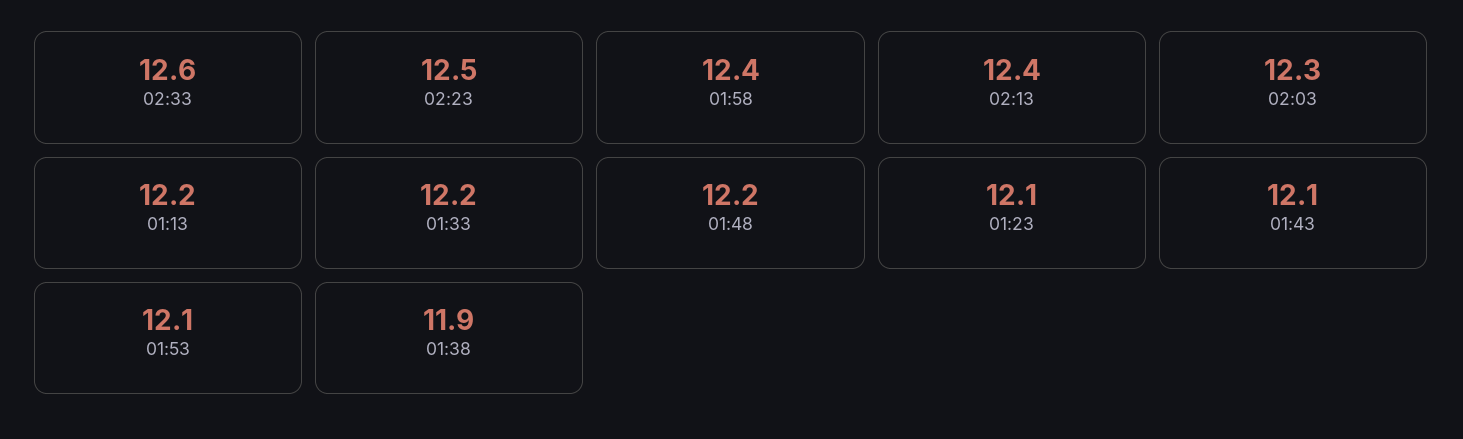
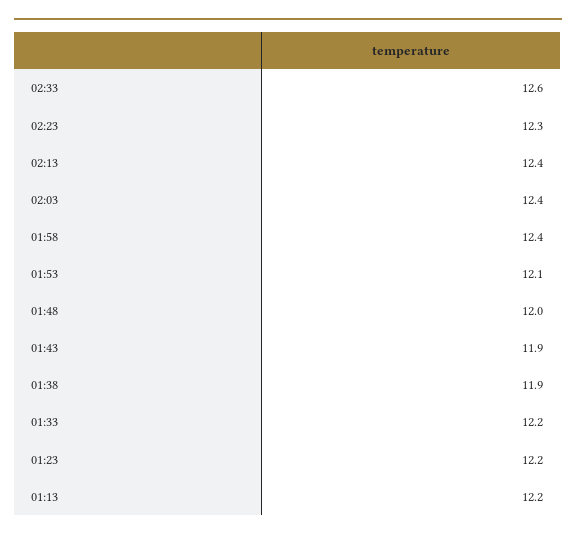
  {
    "02:33": 12.6,
-   "02:23": 12.5,
+   "02:23": 12.3,
    "01:58": 12.4,
    "02:13": 12.4,
-   "02:03": 12.3,
+   "02:03": 12.4,
    "01:13": 12.2,
    "01:33": 12.2,
-   "01:48": 12.2,
+   "01:48": 12,
-   "01:23": 12.1,
+   "01:23": 12.2,
-   "01:43": 12.1,
+   "01:43": 11.9,
    "01:53": 12.1,
    "01:38": 11.9
  }

